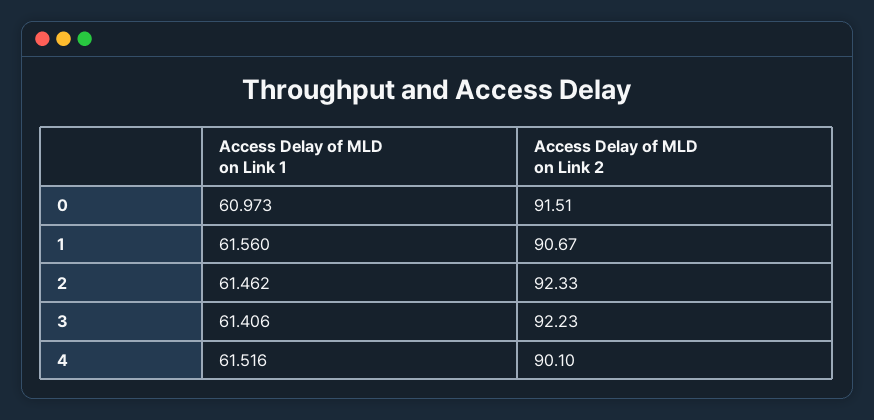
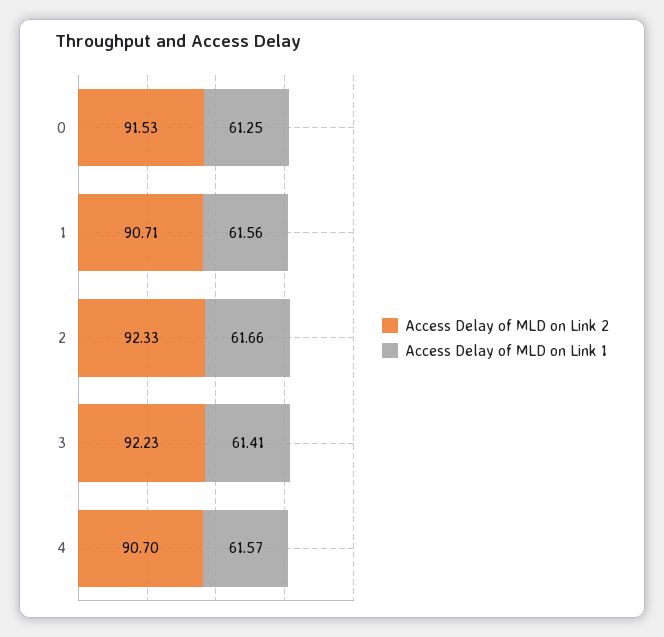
  {
    "Access Delay of MLD on Link 1": {
-     "0": 60.973,
+     "0": 61.25,
      "1": 61.56,
-     "2": 61.462,
+     "2": 61.66,
      "3": 61.406,
-     "4": 61.516
+     "4": 61.57
    },
    "Access Delay of MLD on Link 2": {
-     "0": 91.51,
+     "0": 91.53,
-     "1": 90.67,
+     "1": 90.71,
      "2": 92.33,
      "3": 92.23,
-     "4": 90.1
+     "4": 90.7
    }
  }

